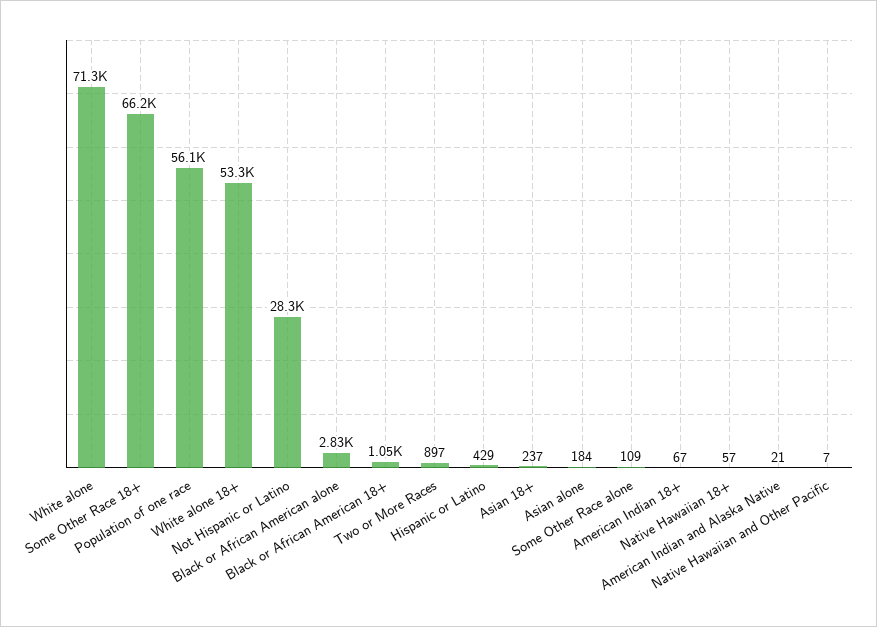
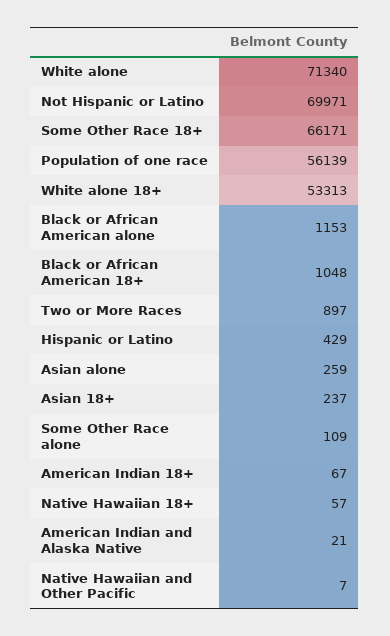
  {
    "White alone": 71340,
    "Some Other Race 18+": 66171,
    "Population of one race": 56139,
    "White alone 18+": 53313,
-   "Not Hispanic or Latino": 28300,
+   "Not Hispanic or Latino": 69971,
-   "Black or African American alone": 2830,
+   "Black or African American alone": 1153,
    "Black or African American 18+": 1048,
    "Two or More Races": 897,
    "Hispanic or Latino": 429,
    "Asian 18+": 237,
-   "Asian alone": 184,
+   "Asian alone": 259,
    "Some Other Race alone": 109,
    "American Indian 18+": 67,
    "Native Hawaiian 18+": 57,
    "American Indian and Alaska Native": 21,
    "Native Hawaiian and Other Pacific": 7
  }

